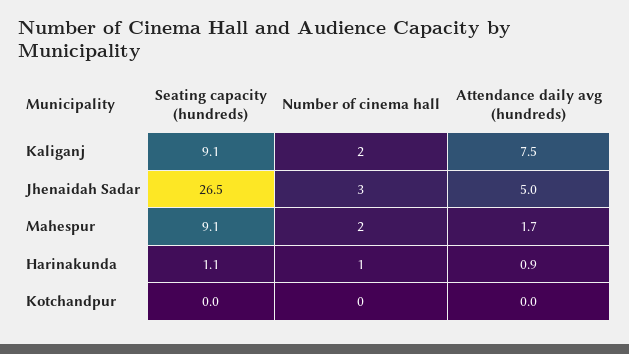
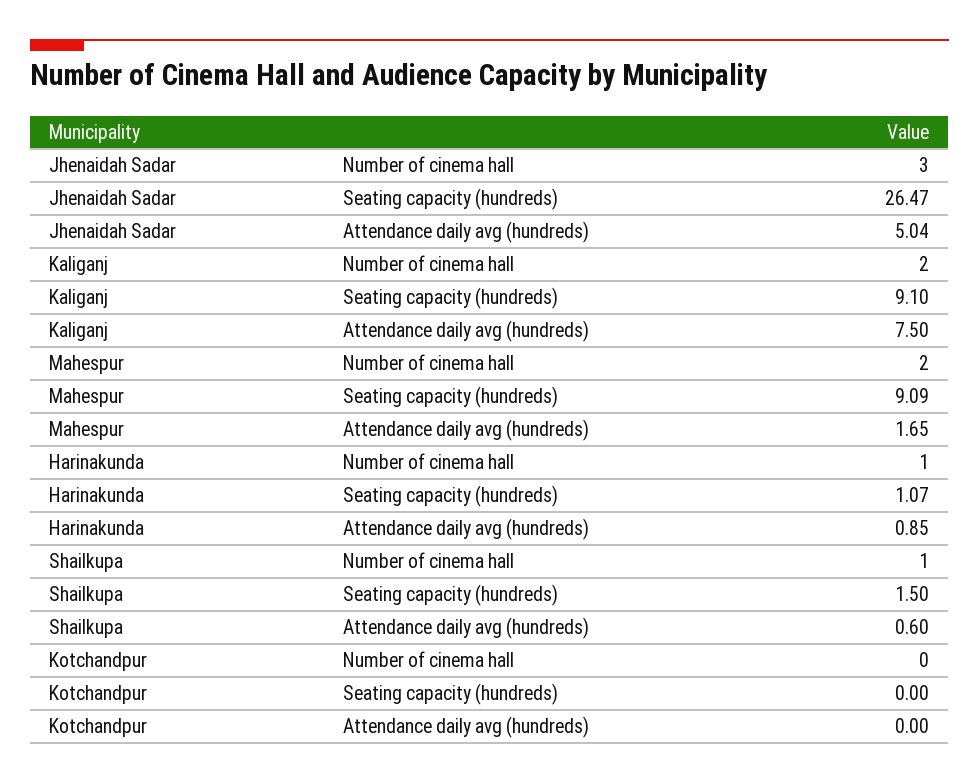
  {
    "Seating capacity (hundreds)": {
      "Kaliganj": 9.1,
      "Jhenaidah Sadar": 26.47,
      "Mahespur": 9.09,
      "Harinakunda": 1.07,
-     "Kotchandpur": 0
+     "Kotchandpur": 0,
+     "Shailkupa": 1.5
    },
    "Number of cinema hall": {
      "Kaliganj": 2,
      "Jhenaidah Sadar": 3,
      "Mahespur": 2,
      "Harinakunda": 1,
-     "Kotchandpur": 0
+     "Kotchandpur": 0,
+     "Shailkupa": 1
    },
    "Attendance daily avg (hundreds)": {
      "Kaliganj": 7.5,
      "Jhenaidah Sadar": 5.04,
      "Mahespur": 1.65,
      "Harinakunda": 0.85,
-     "Kotchandpur": 0
+     "Kotchandpur": 0,
+     "Shailkupa": 0.6
    }
  }

